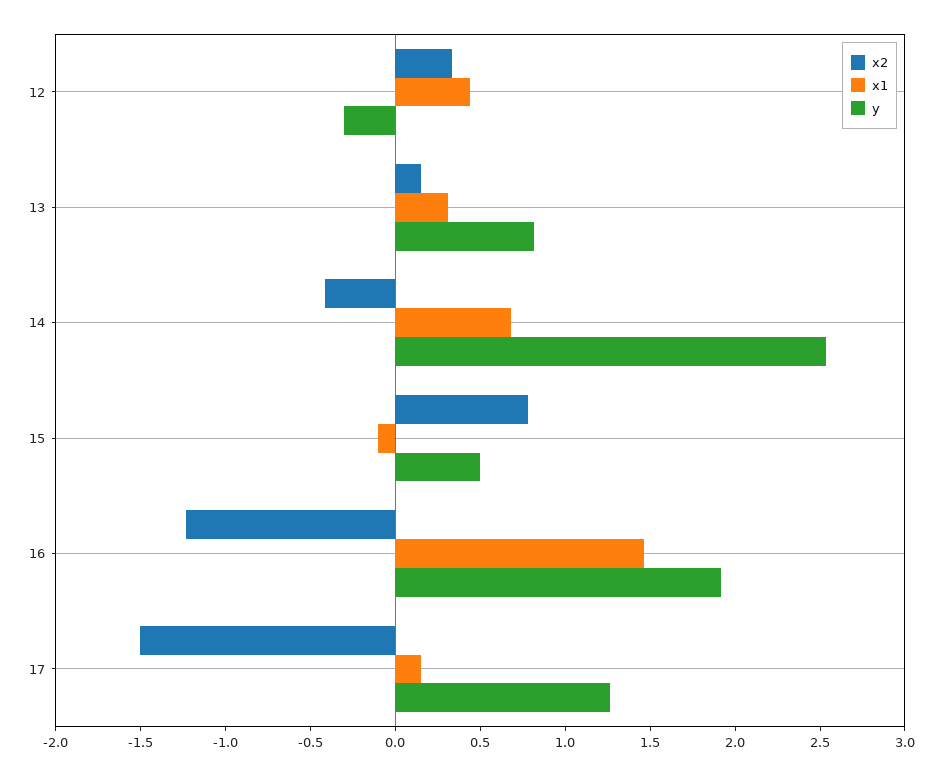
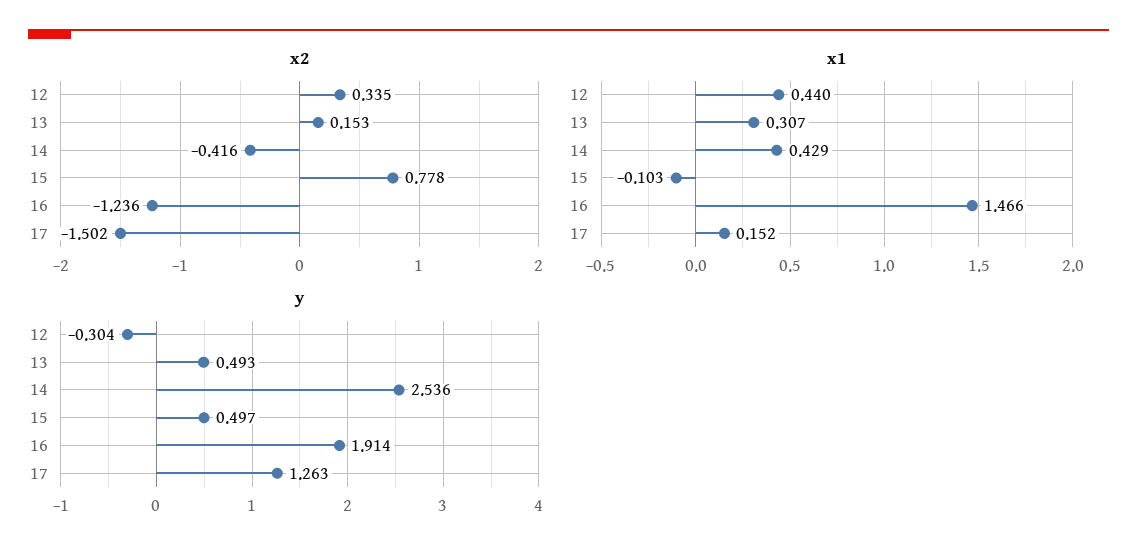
  {
    "x2": {
      "12": 0.335,
      "13": 0.153,
      "14": -0.416,
      "15": 0.778,
      "16": -1.236,
      "17": -1.502
    },
    "x1": {
      "12": 0.44,
      "13": 0.307,
-     "14": 0.7,
+     "14": 0.429,
      "15": -0.103,
      "16": 1.466,
      "17": 0.152
    },
    "y": {
      "12": -0.304,
-     "13": 0.8,
+     "13": 0.493,
      "14": 2.536,
      "15": 0.497,
      "16": 1.914,
      "17": 1.263
    }
  }

